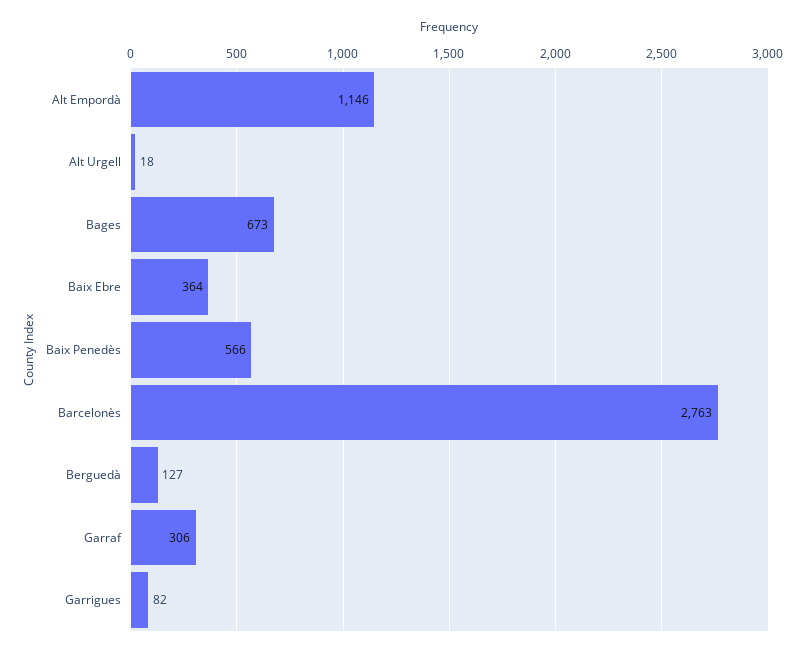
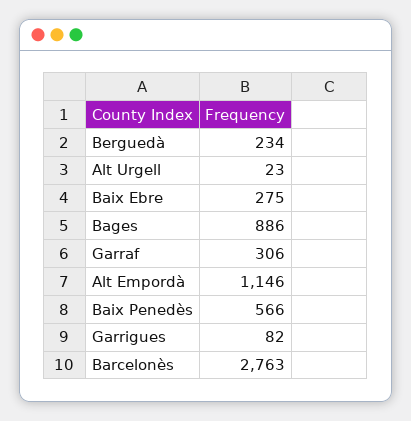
  {
    "Alt Empordà": 1146,
-   "Alt Urgell": 18,
+   "Alt Urgell": 23,
-   "Bages": 673,
+   "Bages": 886,
-   "Baix Ebre": 364,
+   "Baix Ebre": 275,
    "Baix Penedès": 566,
    "Barcelonès": 2763,
-   "Berguedà": 127,
+   "Berguedà": 234,
    "Garraf": 306,
    "Garrigues": 82
  }

